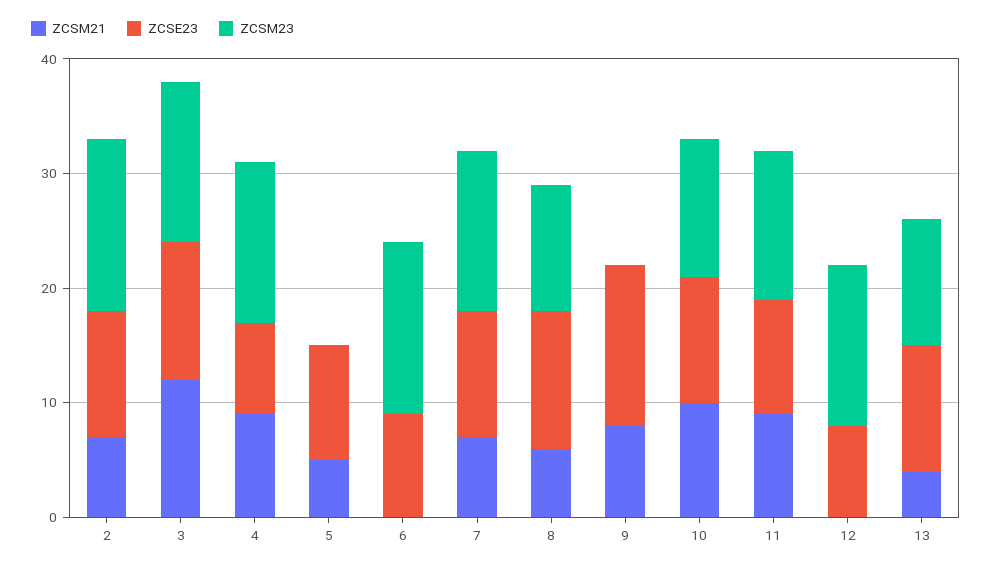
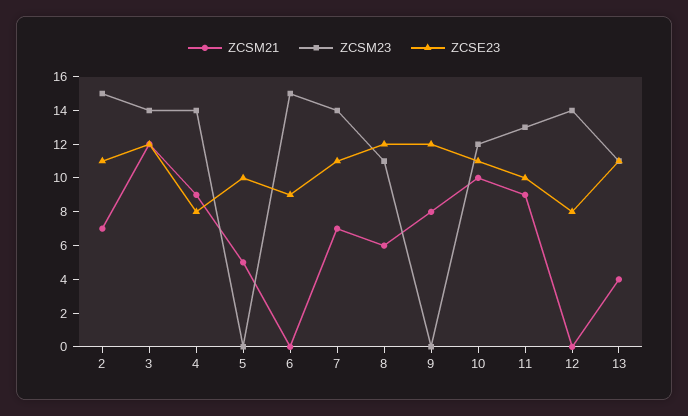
  {
    "ZCSM21": {
      "2": 7,
      "3": 12,
      "4": 9,
      "5": 5,
      "6": 0,
      "7": 7,
      "8": 6,
      "9": 8,
      "10": 10,
      "11": 9,
      "12": 0,
      "13": 4
    },
    "ZCSE23": {
      "2": 11,
      "3": 12,
      "4": 8,
      "5": 10,
      "6": 9,
      "7": 11,
      "8": 12,
-     "9": 14,
+     "9": 12,
      "10": 11,
      "11": 10,
      "12": 8,
      "13": 11
    },
    "ZCSM23": {
      "2": 15,
      "3": 14,
      "4": 14,
      "5": 0,
      "6": 15,
      "7": 14,
      "8": 11,
      "9": 0,
      "10": 12,
      "11": 13,
      "12": 14,
      "13": 11
    }
  }

